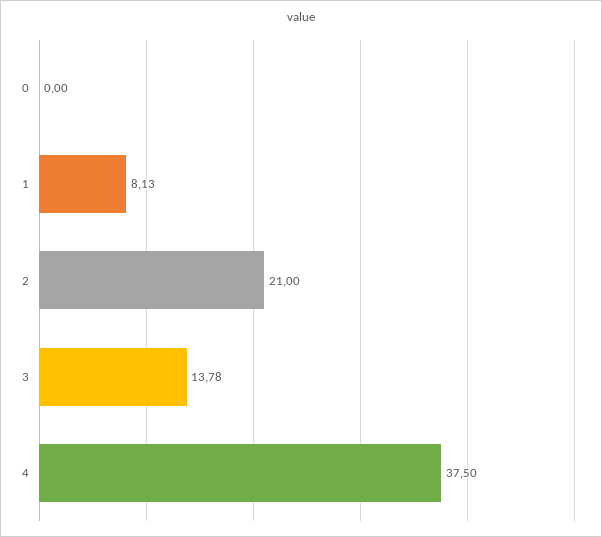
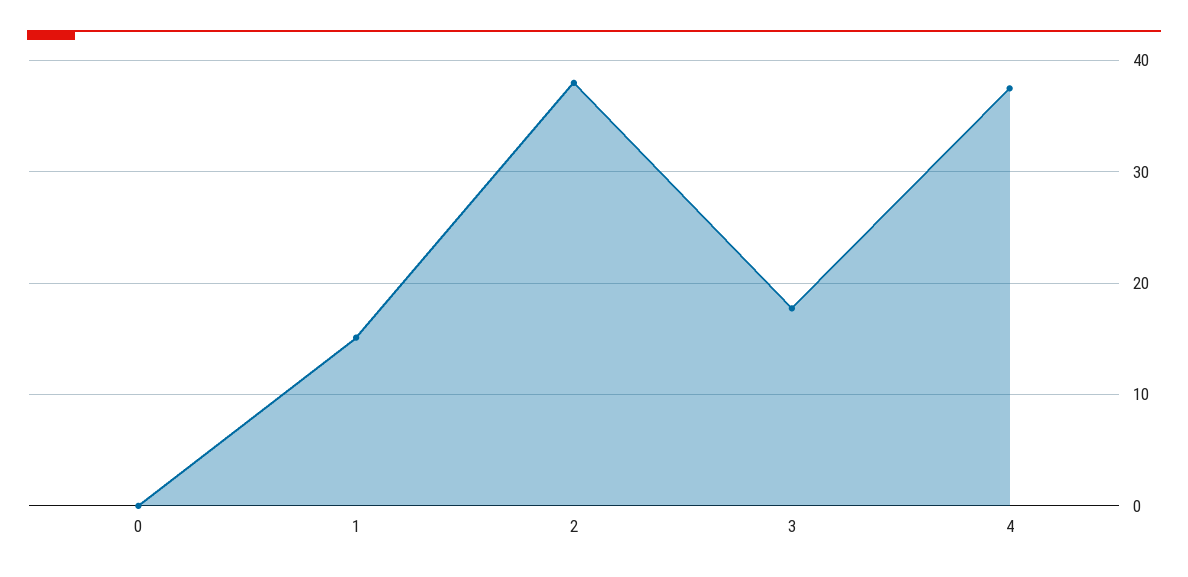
  {
    "0": 0,
-   "1": 8.13,
+   "1": 15,
-   "2": 21,
+   "2": 38,
-   "3": 13.78,
+   "3": 18,
    "4": 37.5
  }

